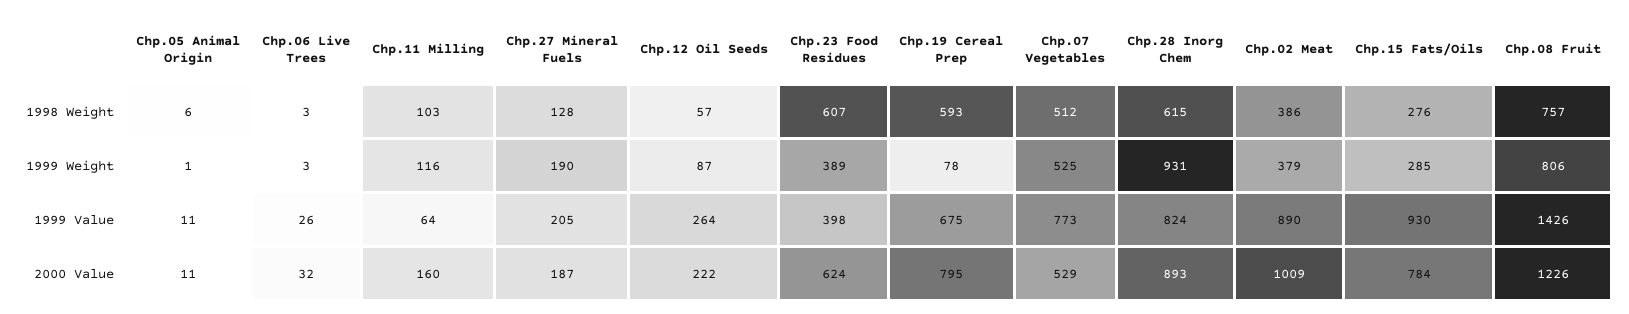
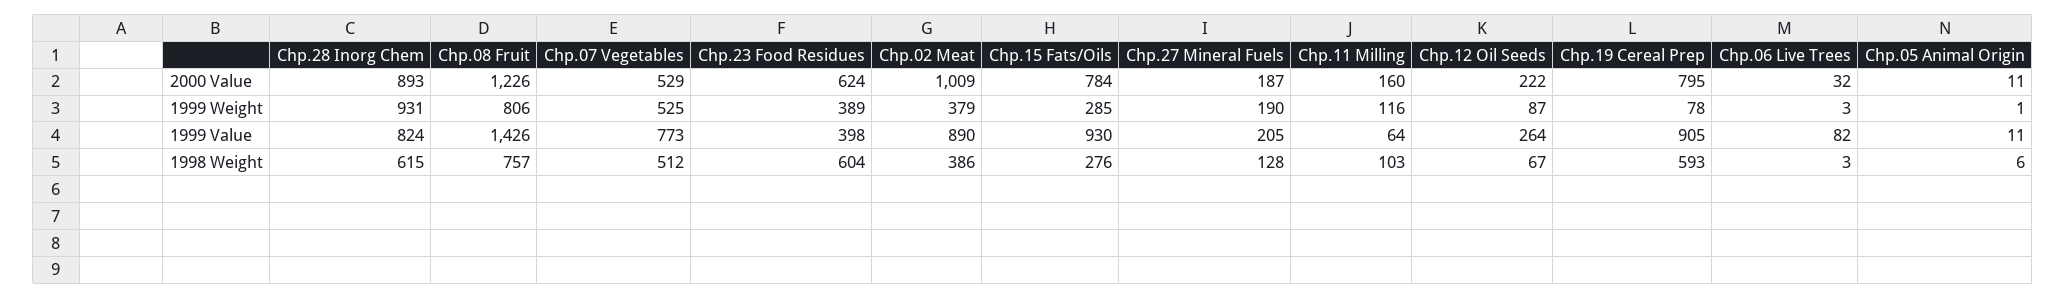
  {
    "Chp.05 Animal Origin": {
      "1998 Weight": 6,
      "1999 Weight": 1,
      "1999 Value": 11,
      "2000 Value": 11
    },
    "Chp.06 Live Trees": {
      "1998 Weight": 3,
      "1999 Weight": 3,
-     "1999 Value": 26,
+     "1999 Value": 82,
      "2000 Value": 32
    },
    "Chp.11 Milling": {
      "1998 Weight": 103,
      "1999 Weight": 116,
      "1999 Value": 64,
      "2000 Value": 160
    },
    "Chp.27 Mineral Fuels": {
      "1998 Weight": 128,
      "1999 Weight": 190,
      "1999 Value": 205,
      "2000 Value": 187
    },
    "Chp.12 Oil Seeds": {
-     "1998 Weight": 57,
+     "1998 Weight": 67,
      "1999 Weight": 87,
      "1999 Value": 264,
      "2000 Value": 222
    },
    "Chp.23 Food Residues": {
-     "1998 Weight": 607,
+     "1998 Weight": 604,
      "1999 Weight": 389,
      "1999 Value": 398,
      "2000 Value": 624
    },
    "Chp.19 Cereal Prep": {
      "1998 Weight": 593,
      "1999 Weight": 78,
-     "1999 Value": 675,
+     "1999 Value": 905,
      "2000 Value": 795
    },
    "Chp.07 Vegetables": {
      "1998 Weight": 512,
      "1999 Weight": 525,
      "1999 Value": 773,
      "2000 Value": 529
    },
    "Chp.28 Inorg Chem": {
      "1998 Weight": 615,
      "1999 Weight": 931,
      "1999 Value": 824,
      "2000 Value": 893
    },
    "Chp.02 Meat": {
      "1998 Weight": 386,
      "1999 Weight": 379,
      "1999 Value": 890,
      "2000 Value": 1009
    },
    "Chp.15 Fats/Oils": {
      "1998 Weight": 276,
      "1999 Weight": 285,
      "1999 Value": 930,
      "2000 Value": 784
    },
    "Chp.08 Fruit": {
      "1998 Weight": 757,
      "1999 Weight": 806,
      "1999 Value": 1426,
      "2000 Value": 1226
    }
  }

